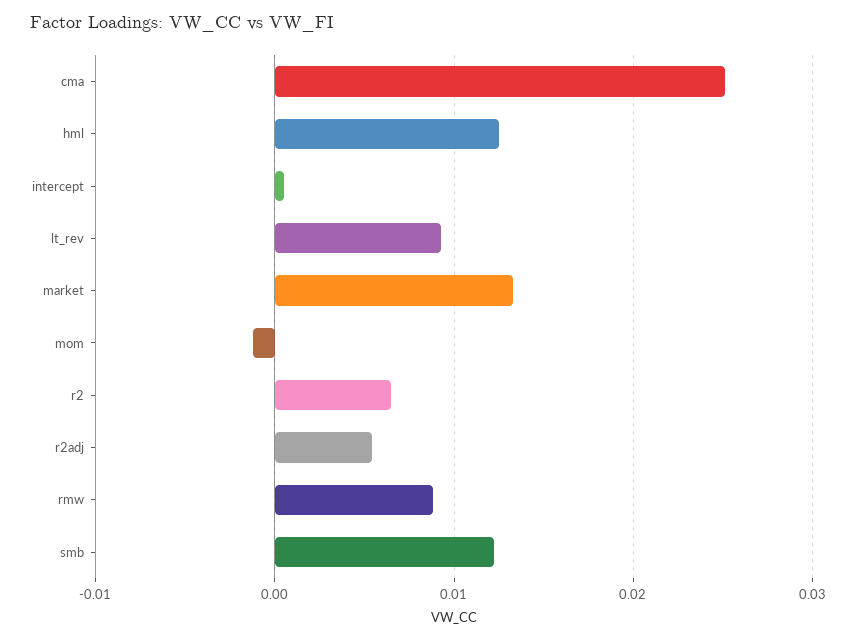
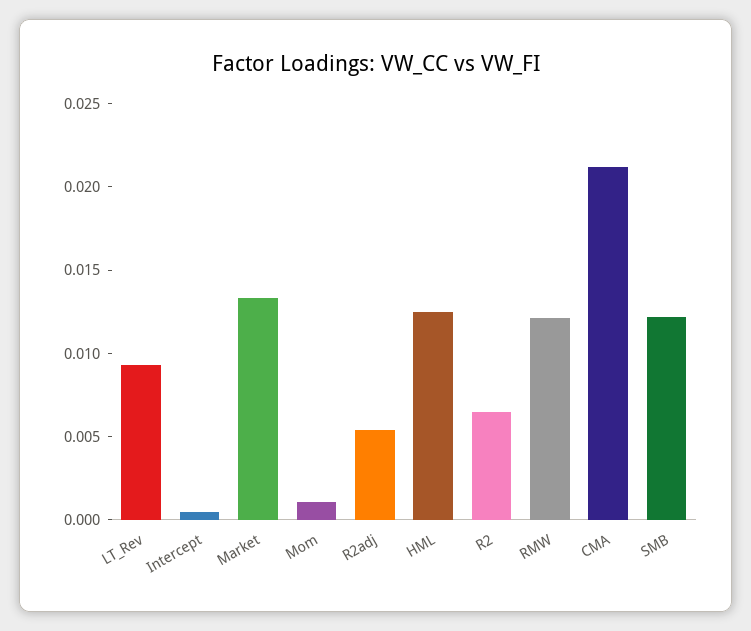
  {
-   "cma": 0.025,
+   "cma": 0.021,
    "hml": 0.013,
    "intercept": 0.001,
    "lt_rev": 0.009,
    "market": 0.013,
-   "mom": -0.001,
+   "mom": 0.001,
    "r2": 0.007,
    "r2adj": 0.005,
-   "rmw": 0.009,
+   "rmw": 0.012,
    "smb": 0.012
  }

